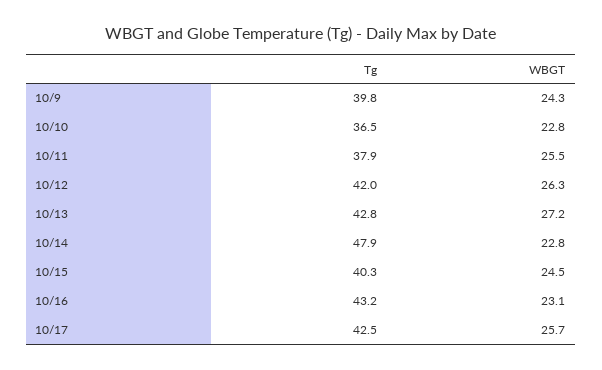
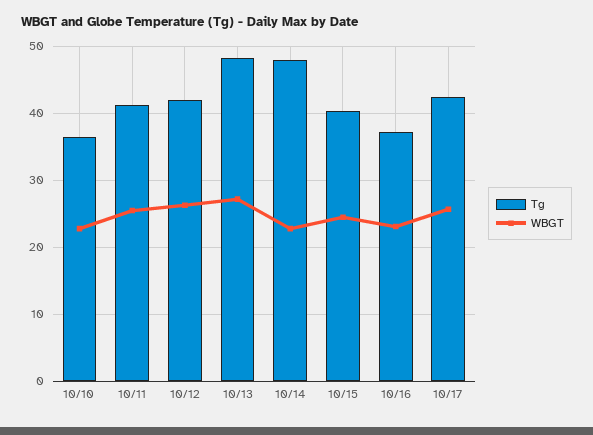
  {
    "Tg": {
-     "10/9": 39.8,
      "10/10": 36.5,
-     "10/11": 37.9,
+     "10/11": 41,
      "10/12": 42,
-     "10/13": 42.8,
+     "10/13": 48,
      "10/14": 47.9,
      "10/15": 40.3,
-     "10/16": 43.2,
+     "10/16": 37,
      "10/17": 42.5
    },
    "WBGT": {
-     "10/9": 24.3,
      "10/10": 22.8,
      "10/11": 25.5,
      "10/12": 26.3,
      "10/13": 27.2,
      "10/14": 22.8,
      "10/15": 24.5,
      "10/16": 23.1,
      "10/17": 25.7
    }
  }

